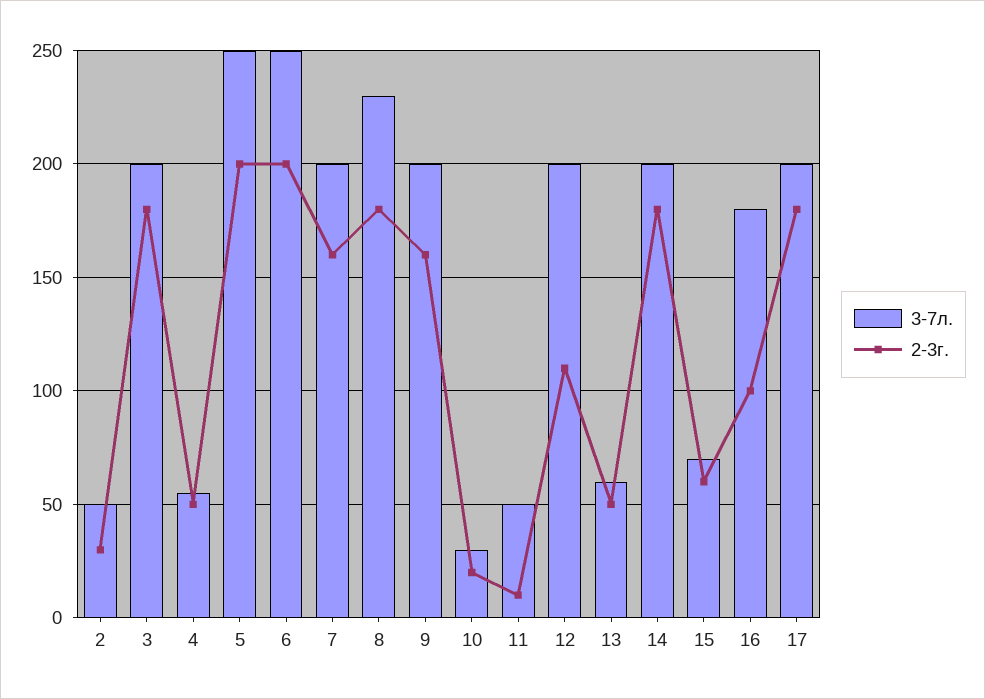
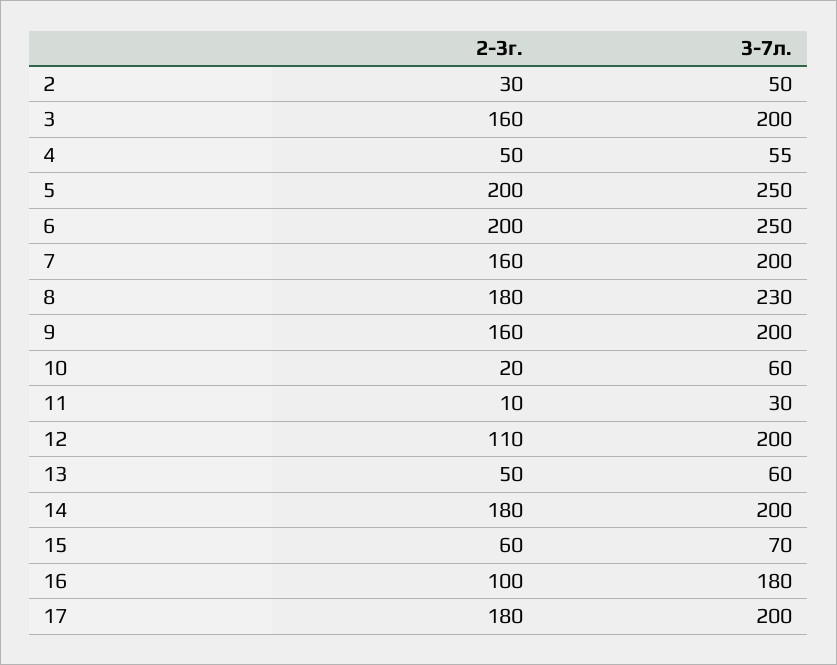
  {
    "3-7л.": {
      "2": 50,
      "3": 200,
      "4": 55,
      "5": 250,
      "6": 250,
      "7": 200,
      "8": 230,
      "9": 200,
-     "10": 30,
+     "10": 60,
-     "11": 50,
+     "11": 30,
      "12": 200,
      "13": 60,
      "14": 200,
      "15": 70,
      "16": 180,
      "17": 200
    },
    "2-3г.": {
      "2": 30,
-     "3": 180,
+     "3": 160,
      "4": 50,
      "5": 200,
      "6": 200,
      "7": 160,
      "8": 180,
      "9": 160,
      "10": 20,
      "11": 10,
      "12": 110,
      "13": 50,
      "14": 180,
      "15": 60,
      "16": 100,
      "17": 180
    }
  }

